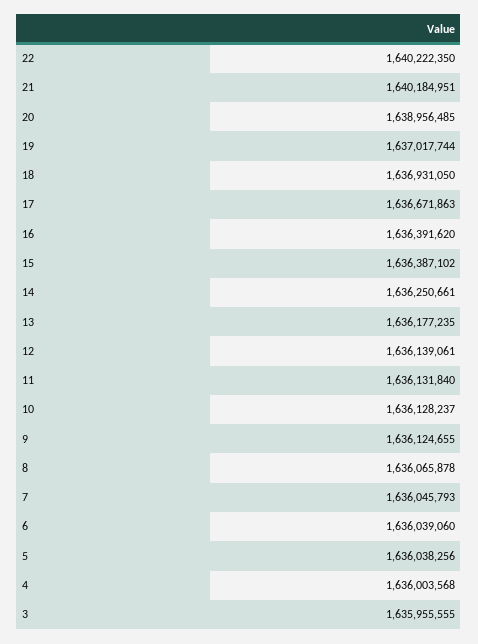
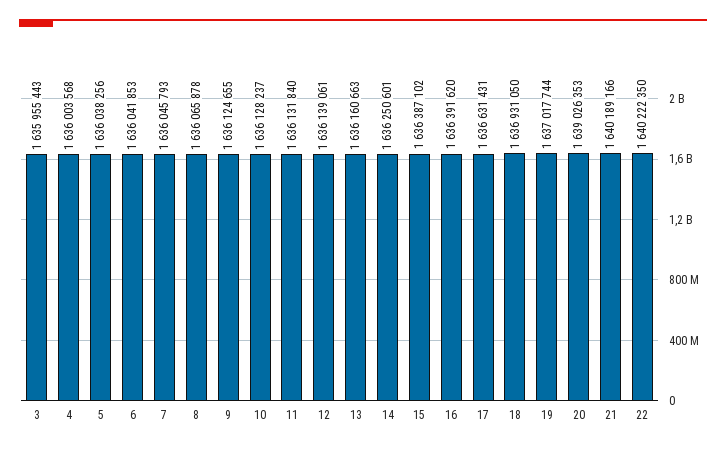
  {
    "22": 1640222350,
-   "21": 1640184951,
+   "21": 1640189166,
-   "20": 1638956485,
+   "20": 1639026353,
    "19": 1637017744,
    "18": 1636931050,
-   "17": 1636671863,
+   "17": 1636631431,
    "16": 1636391620,
    "15": 1636387102,
-   "14": 1636250661,
+   "14": 1636250601,
-   "13": 1636177235,
+   "13": 1636160663,
    "12": 1636139061,
    "11": 1636131840,
    "10": 1636128237,
    "9": 1636124655,
    "8": 1636065878,
    "7": 1636045793,
-   "6": 1636039060,
+   "6": 1636041853,
    "5": 1636038256,
    "4": 1636003568,
-   "3": 1635955555
+   "3": 1635955443
  }

